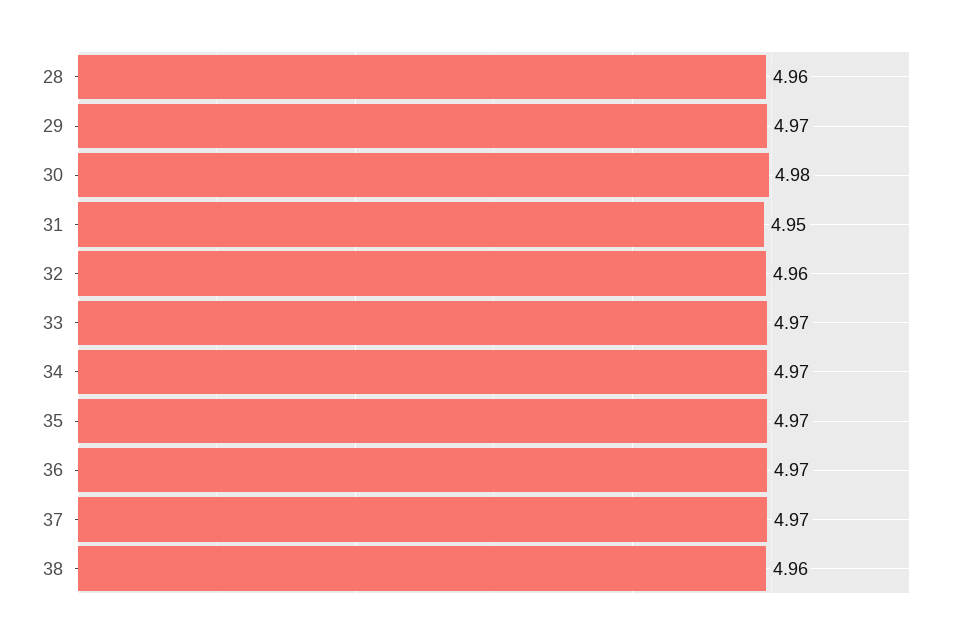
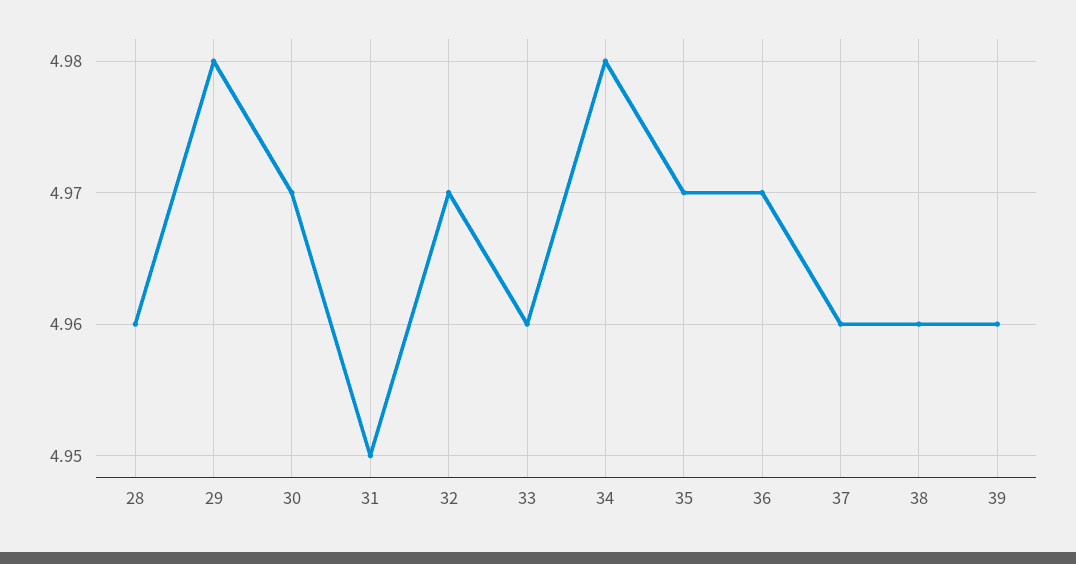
  {
    "28": 4.96,
-   "29": 4.97,
+   "29": 4.98,
-   "30": 4.98,
+   "30": 4.97,
    "31": 4.95,
-   "32": 4.96,
+   "32": 4.97,
-   "33": 4.97,
+   "33": 4.96,
-   "34": 4.97,
+   "34": 4.98,
    "35": 4.97,
    "36": 4.97,
-   "37": 4.97,
+   "37": 4.96,
-   "38": 4.96
+   "38": 4.96,
+   "39": 4.96
  }

